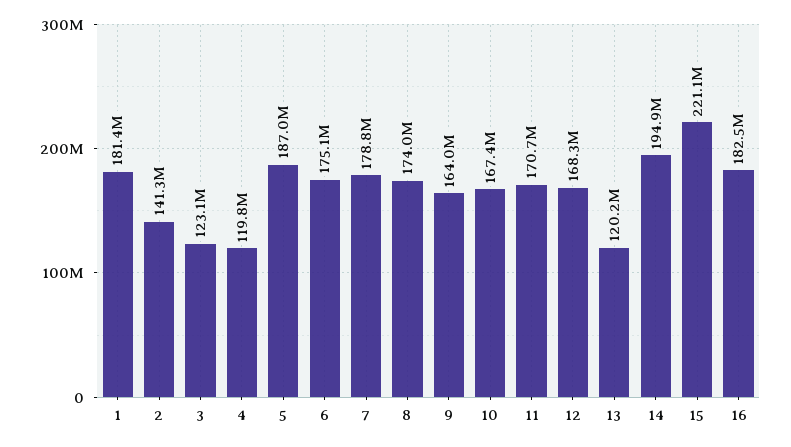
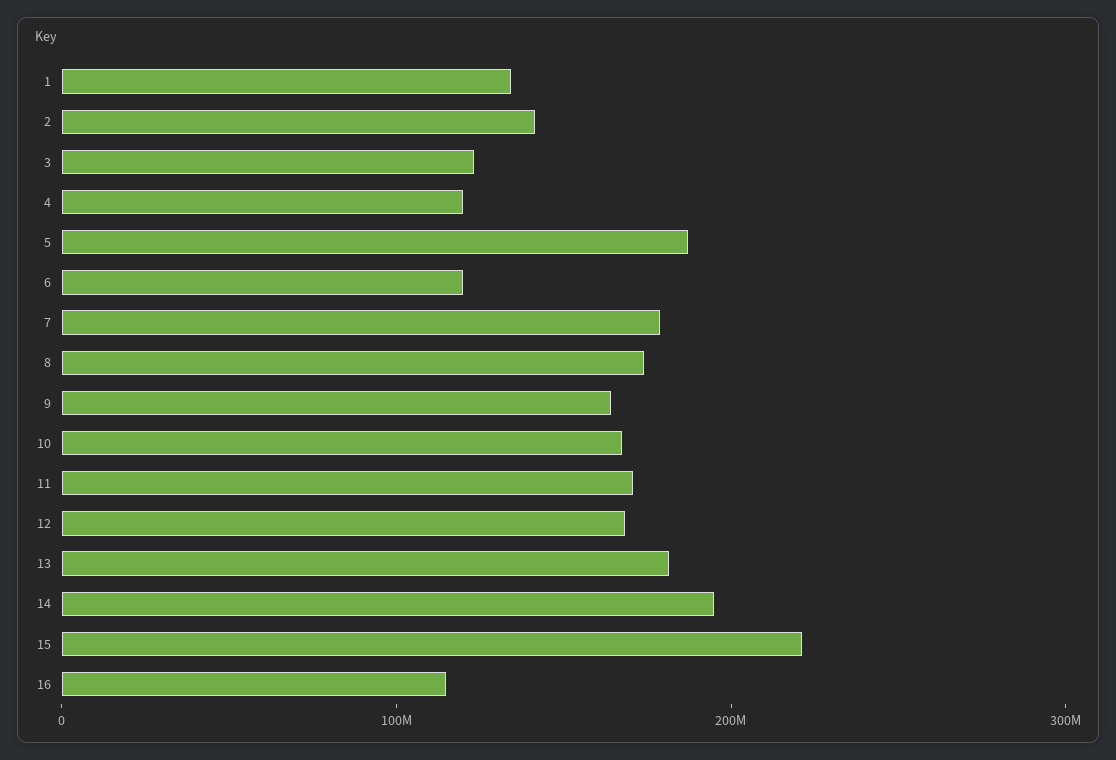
  {
-   "1": 181400000,
+   "1": 140000000,
    "2": 141300000,
    "3": 123100000,
    "4": 119800000,
    "5": 187000000,
-   "6": 175100000,
+   "6": 120000000,
    "7": 178800000,
    "8": 174000000,
    "9": 164000000,
    "10": 167400000,
    "11": 170700000,
    "12": 168300000,
-   "13": 120200000,
+   "13": 180000000,
    "14": 194900000,
    "15": 221100000,
-   "16": 182500000
+   "16": 120000000
  }

